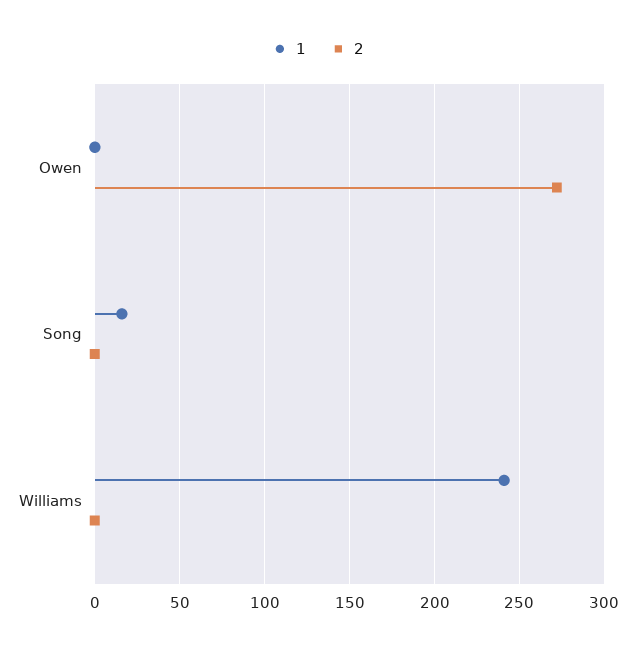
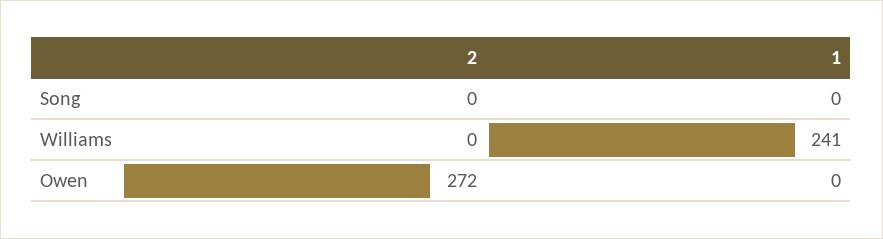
  {
    "1": {
      "Owen": 0,
-     "Song": 15,
+     "Song": 0,
      "Williams": 241
    },
    "2": {
      "Owen": 272,
      "Song": 0,
      "Williams": 0
    }
  }

